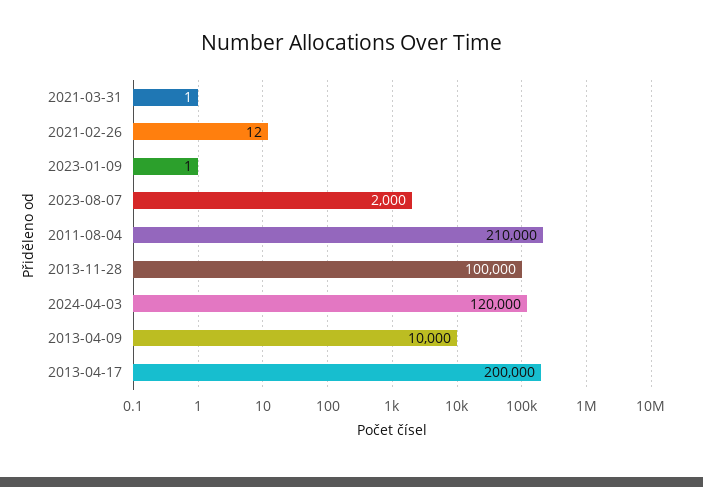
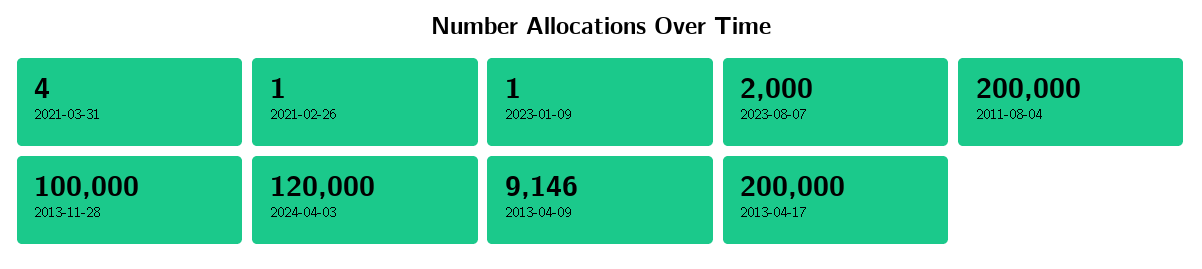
  {
-   "2021-03-31": 1,
+   "2021-03-31": 4,
-   "2021-02-26": 12,
+   "2021-02-26": 1,
    "2023-01-09": 1,
    "2023-08-07": 2000,
-   "2011-08-04": 210000,
+   "2011-08-04": 200000,
    "2013-11-28": 100000,
    "2024-04-03": 120000,
-   "2013-04-09": 10000,
+   "2013-04-09": 9146,
    "2013-04-17": 200000
  }

